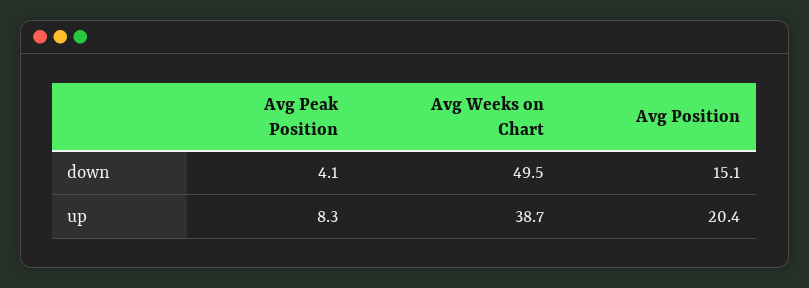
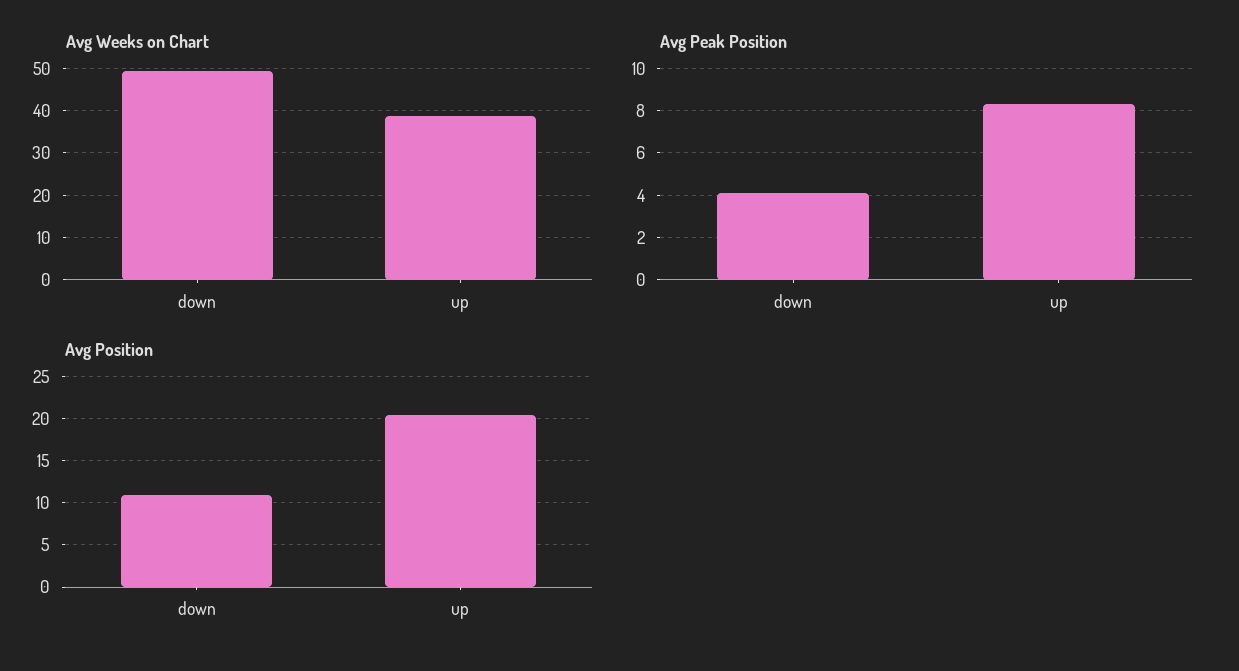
  {
    "Avg Peak Position": {
      "down": 4.1,
      "up": 8.3
    },
    "Avg Weeks on Chart": {
      "down": 49.5,
      "up": 38.7
    },
    "Avg Position": {
-     "down": 15.1,
+     "down": 11,
      "up": 20.4
    }
  }

